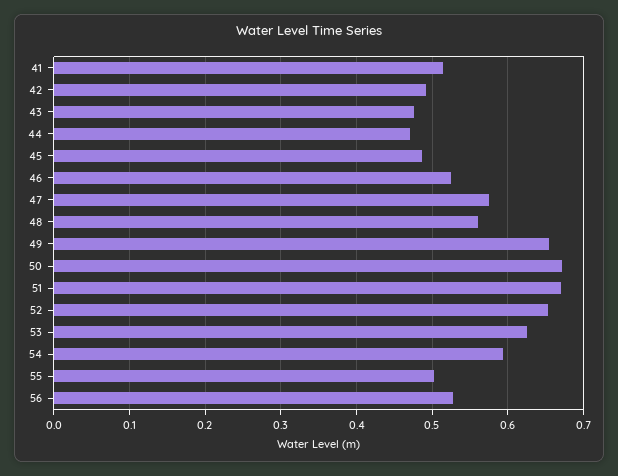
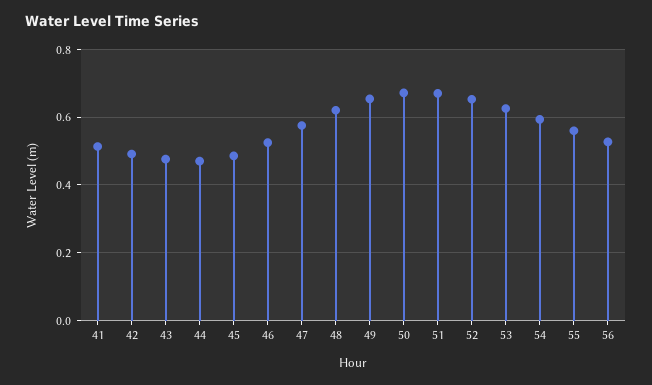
  {
    "41": 0.51,
    "42": 0.49,
    "43": 0.48,
    "44": 0.47,
    "45": 0.49,
    "46": 0.52,
    "47": 0.58,
-   "48": 0.56,
+   "48": 0.62,
    "49": 0.65,
    "50": 0.67,
    "51": 0.67,
    "52": 0.65,
    "53": 0.63,
    "54": 0.59,
-   "55": 0.5,
+   "55": 0.56,
    "56": 0.53
  }

